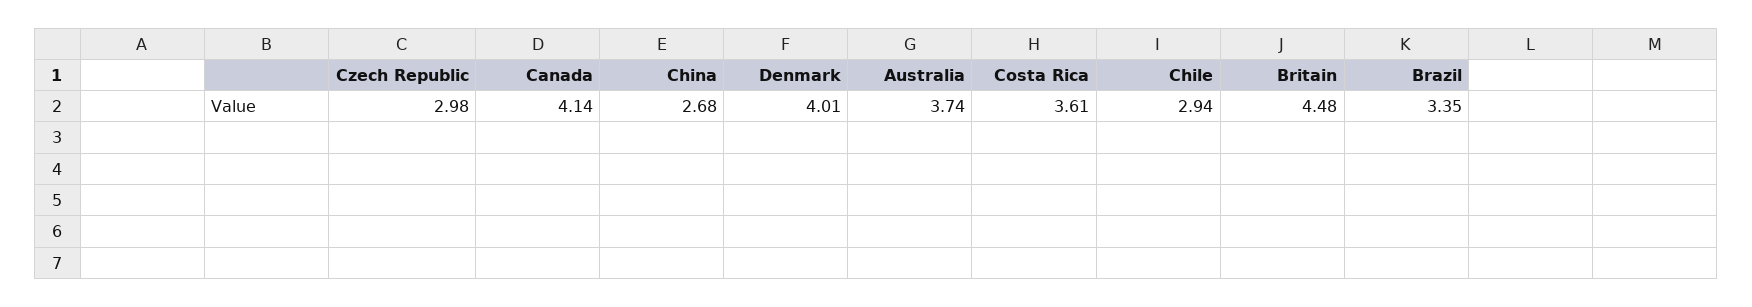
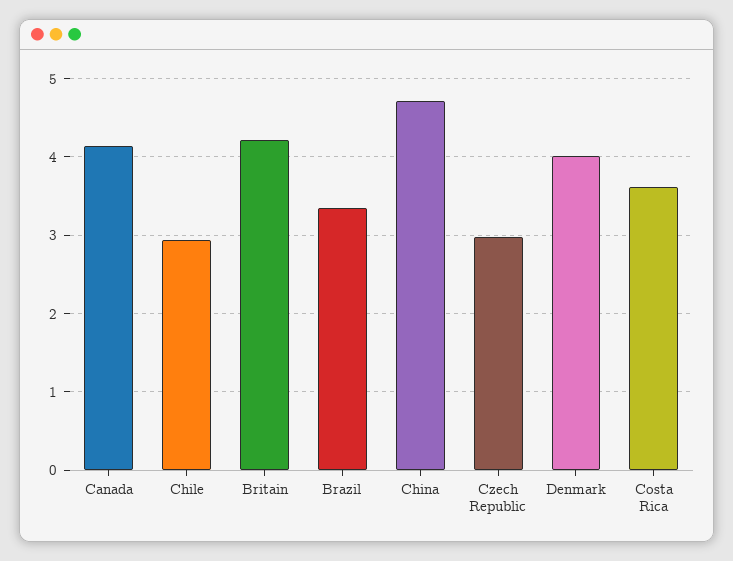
  {
    "Czech Republic": 2.98,
    "Canada": 4.14,
-   "China": 2.68,
+   "China": 4.7,
    "Denmark": 4.01,
-   "Australia": 3.74,
    "Costa Rica": 3.61,
    "Chile": 2.94,
-   "Britain": 4.48,
+   "Britain": 4.2,
    "Brazil": 3.35
  }

